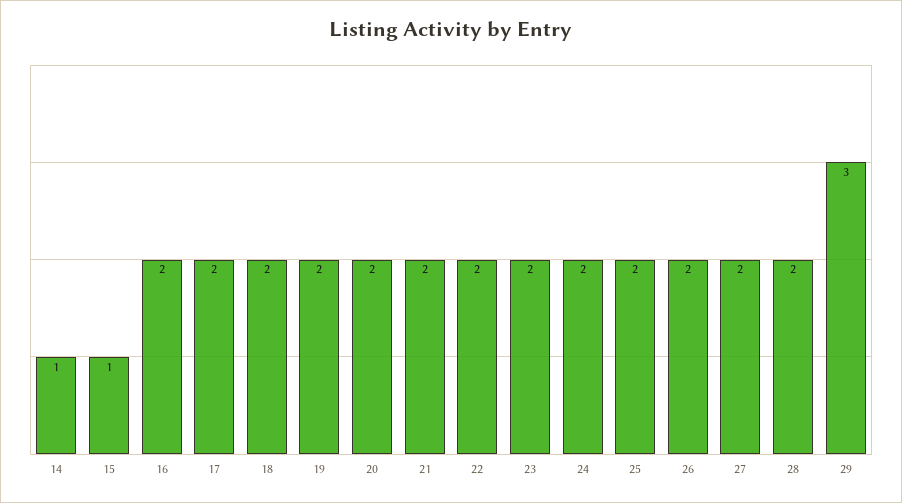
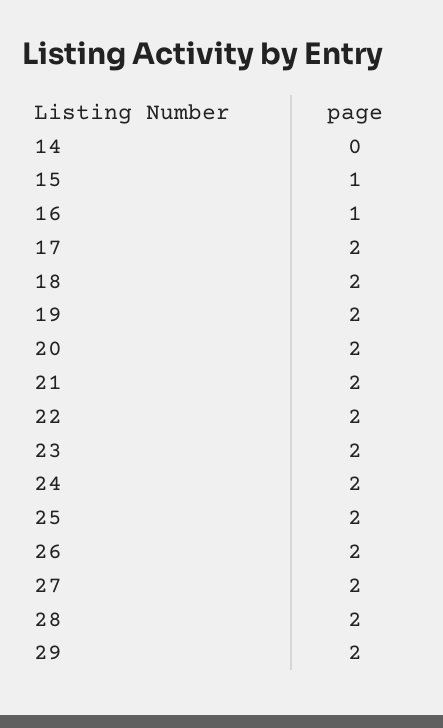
  {
-   "14": 1,
+   "14": 0,
    "15": 1,
-   "16": 2,
+   "16": 1,
    "17": 2,
    "18": 2,
    "19": 2,
    "20": 2,
    "21": 2,
    "22": 2,
    "23": 2,
    "24": 2,
    "25": 2,
    "26": 2,
    "27": 2,
    "28": 2,
-   "29": 3
+   "29": 2
  }

